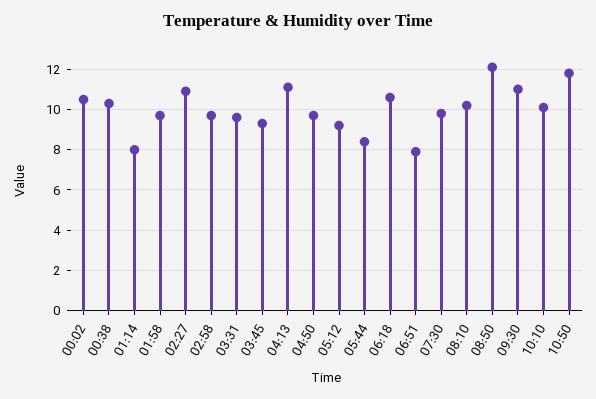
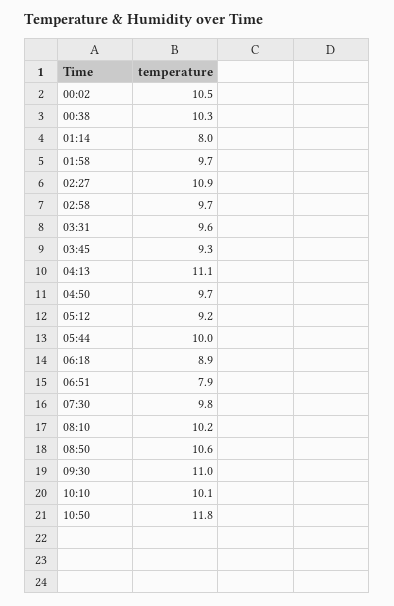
  {
    "00:02": 10.5,
    "00:38": 10.3,
    "01:14": 8,
    "01:58": 9.7,
    "02:27": 10.9,
    "02:58": 9.7,
    "03:31": 9.6,
    "03:45": 9.3,
    "04:13": 11.1,
    "04:50": 9.7,
    "05:12": 9.2,
-   "05:44": 8.5,
+   "05:44": 10,
-   "06:18": 10.5,
+   "06:18": 8.9,
    "06:51": 7.9,
    "07:30": 9.8,
    "08:10": 10.2,
-   "08:50": 12,
+   "08:50": 10.6,
    "09:30": 11,
    "10:10": 10.1,
    "10:50": 11.8
  }

